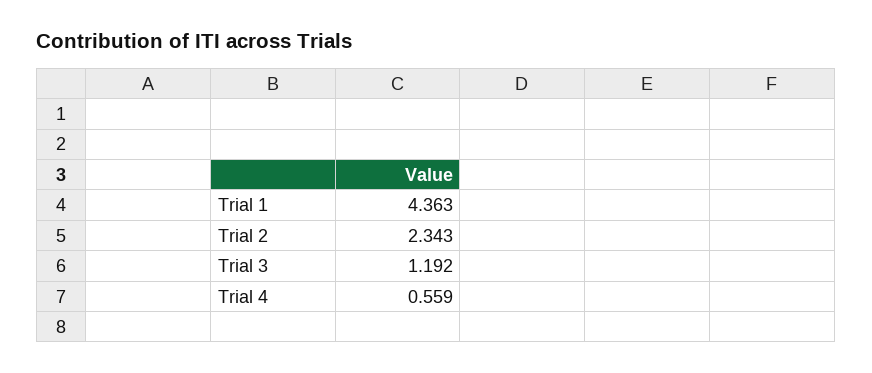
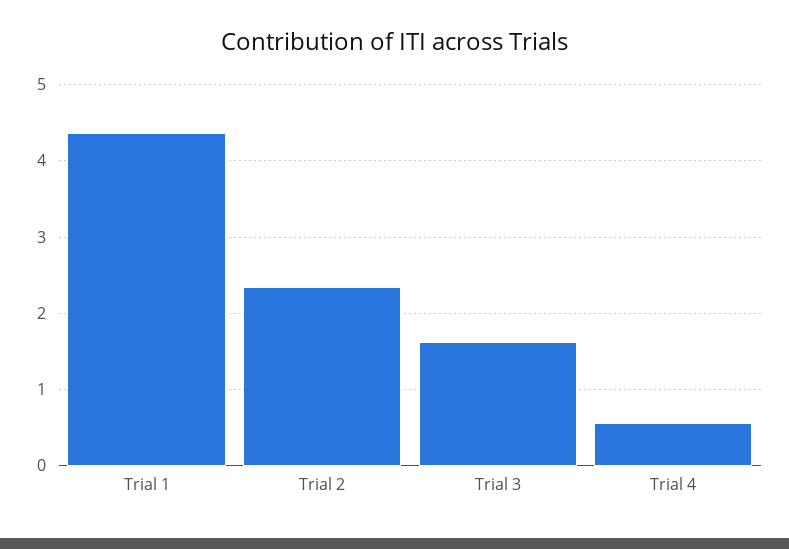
  {
    "Trial 1": 4.363,
    "Trial 2": 2.343,
-   "Trial 3": 1.192,
+   "Trial 3": 1.6,
    "Trial 4": 0.559
  }

